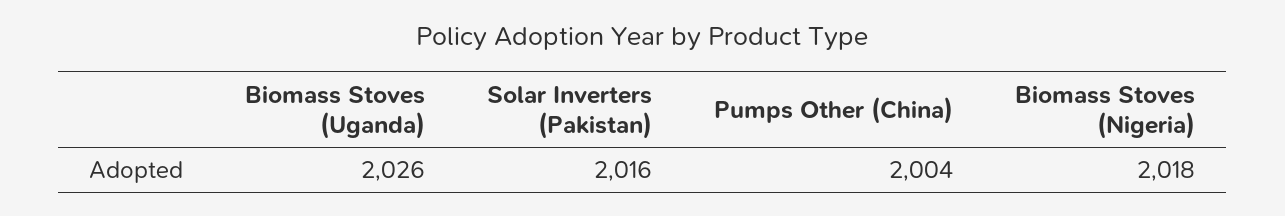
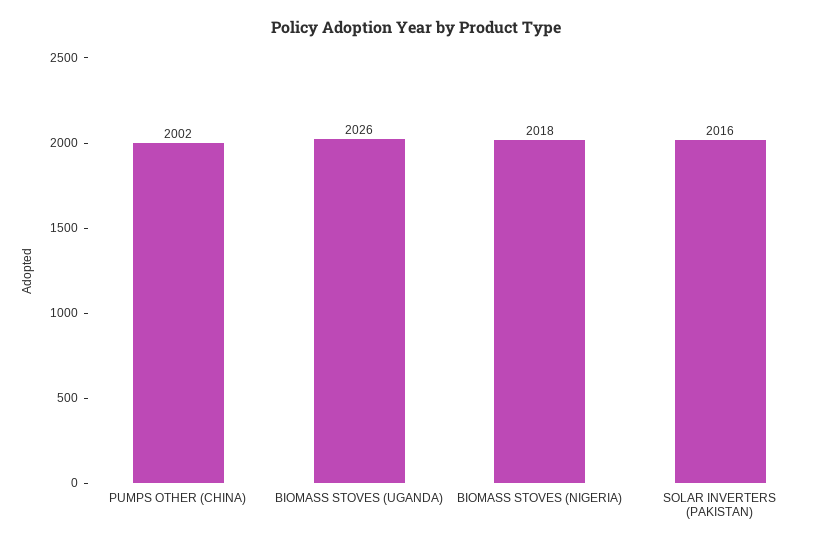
  {
    "Biomass Stoves (Uganda)": 2026,
    "Solar Inverters (Pakistan)": 2016,
-   "Pumps Other (China)": 2004,
+   "Pumps Other (China)": 2002,
    "Biomass Stoves (Nigeria)": 2018
  }

